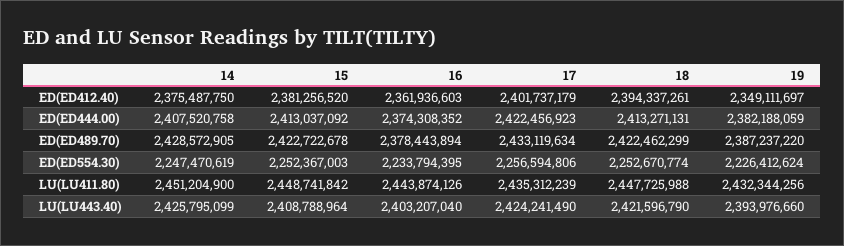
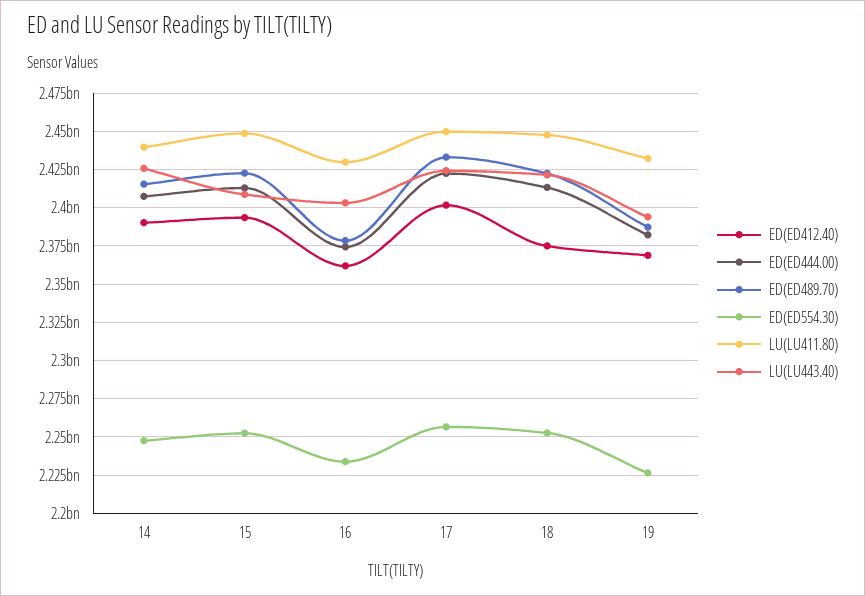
  {
    "ED(ED412.40)": {
-     "14": 2375487750,
+     "14": 2390000000,
-     "15": 2381256520,
+     "15": 2395000000,
      "16": 2361936603,
      "17": 2401737179,
-     "18": 2394337261,
+     "18": 2375000000,
-     "19": 2349111697
+     "19": 2370000000
    },
    "ED(ED444.00)": {
      "14": 2407520758,
      "15": 2413037092,
      "16": 2374308352,
      "17": 2422456923,
      "18": 2413271131,
      "19": 2382188059
    },
    "ED(ED489.70)": {
-     "14": 2428572905,
+     "14": 2415000000,
      "15": 2422722678,
      "16": 2378443894,
      "17": 2433119634,
      "18": 2422462299,
      "19": 2387237220
    },
    "ED(ED554.30)": {
      "14": 2247470619,
      "15": 2252367003,
      "16": 2233794395,
      "17": 2256594806,
      "18": 2252670774,
      "19": 2226412624
    },
    "LU(LU411.80)": {
-     "14": 2451204900,
+     "14": 2440000000,
      "15": 2448741842,
-     "16": 2443874126,
+     "16": 2430000000,
-     "17": 2435312239,
+     "17": 2450000000,
      "18": 2447725988,
      "19": 2432344256
    },
    "LU(LU443.40)": {
      "14": 2425795099,
      "15": 2408788964,
      "16": 2403207040,
      "17": 2424241490,
      "18": 2421596790,
      "19": 2393976660
    }
  }

